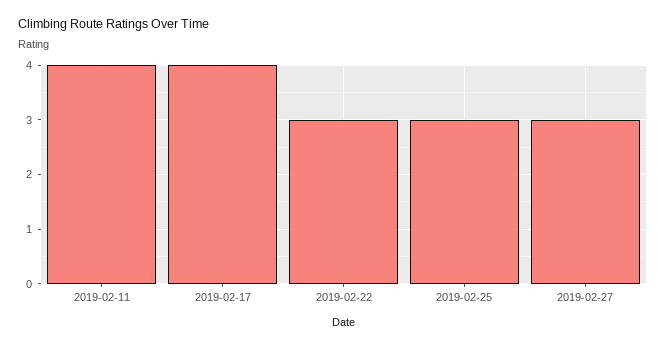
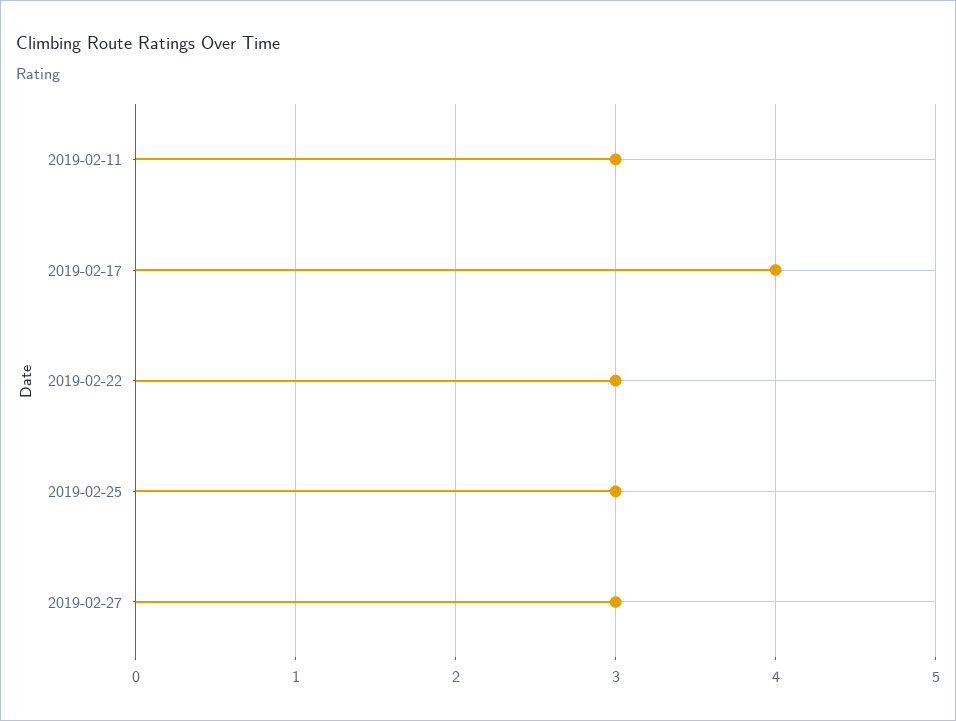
  {
-   "2019-02-11": 4,
+   "2019-02-11": 3,
    "2019-02-17": 4,
    "2019-02-22": 3,
    "2019-02-25": 3,
    "2019-02-27": 3
  }

